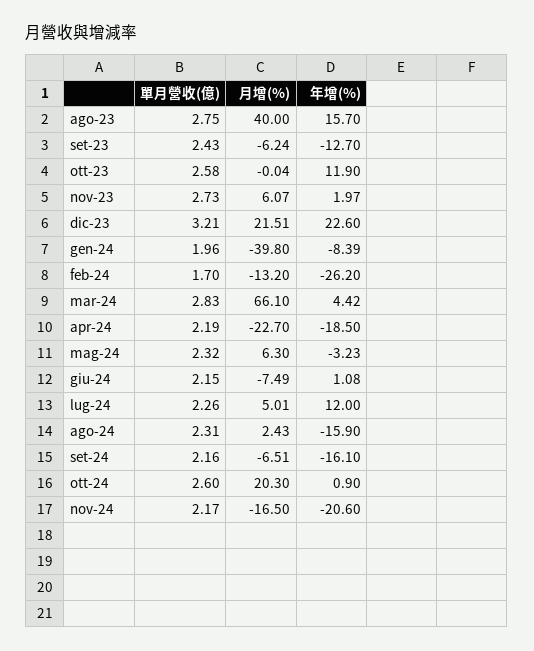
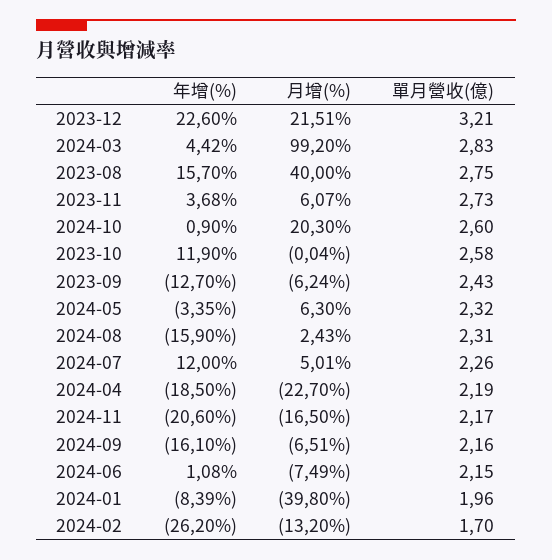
  {
    "單月營收(億)": {
      "ago-23": 2.75,
      "set-23": 2.43,
      "ott-23": 2.58,
      "nov-23": 2.73,
      "dic-23": 3.21,
      "gen-24": 1.96,
      "feb-24": 1.7,
      "mar-24": 2.83,
      "apr-24": 2.19,
      "mag-24": 2.32,
      "giu-24": 2.15,
      "lug-24": 2.26,
      "ago-24": 2.31,
      "set-24": 2.16,
      "ott-24": 2.6,
      "nov-24": 2.17
    },
    "月增(%)": {
      "ago-23": 40,
      "set-23": -6.24,
      "ott-23": -0.04,
      "nov-23": 6.07,
      "dic-23": 21.51,
      "gen-24": -39.8,
      "feb-24": -13.2,
-     "mar-24": 66.1,
+     "mar-24": 99.2,
      "apr-24": -22.7,
      "mag-24": 6.3,
      "giu-24": -7.49,
      "lug-24": 5.01,
      "ago-24": 2.43,
      "set-24": -6.51,
      "ott-24": 20.3,
      "nov-24": -16.5
    },
    "年增(%)": {
      "ago-23": 15.7,
      "set-23": -12.7,
      "ott-23": 11.9,
-     "nov-23": 1.97,
+     "nov-23": 3.68,
      "dic-23": 22.6,
      "gen-24": -8.39,
      "feb-24": -26.2,
      "mar-24": 4.42,
      "apr-24": -18.5,
-     "mag-24": -3.23,
+     "mag-24": -3.35,
      "giu-24": 1.08,
      "lug-24": 12,
      "ago-24": -15.9,
      "set-24": -16.1,
      "ott-24": 0.9,
      "nov-24": -20.6
    }
  }

